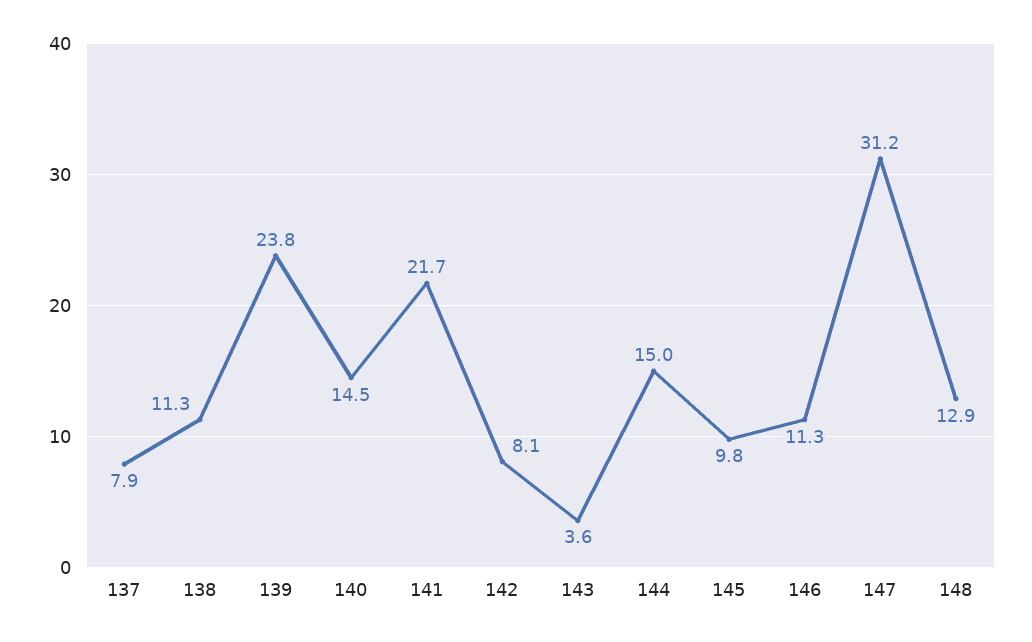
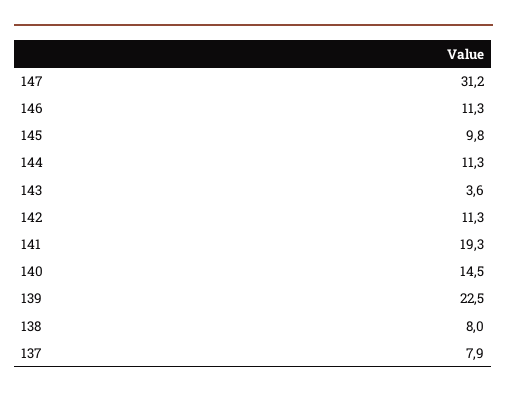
  {
    "137": 7.9,
-   "138": 11.3,
+   "138": 8,
-   "139": 23.8,
+   "139": 22.5,
    "140": 14.5,
-   "141": 21.7,
+   "141": 19.3,
-   "142": 8.1,
+   "142": 11.3,
    "143": 3.6,
-   "144": 15,
+   "144": 11.3,
    "145": 9.8,
    "146": 11.3,
-   "147": 31.2,
+   "147": 31.2
-   "148": 12.9
  }

